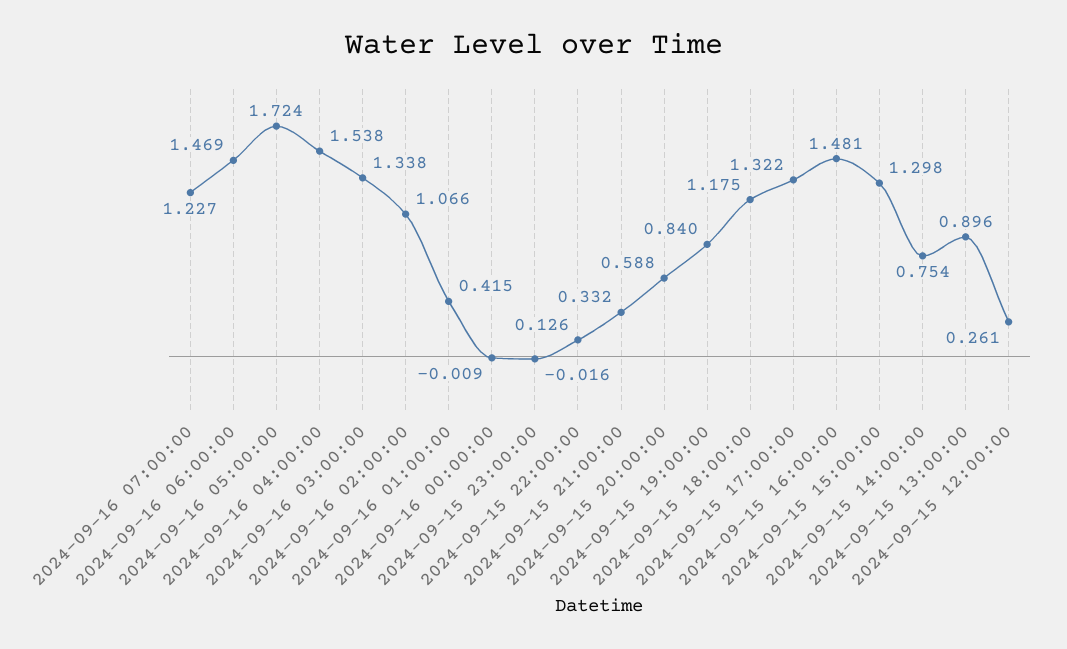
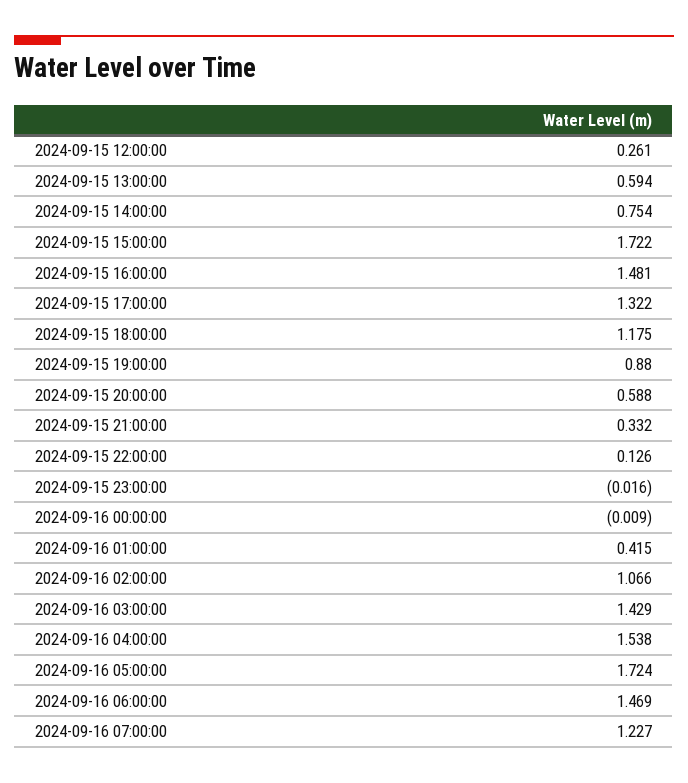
  {
    "2024-09-16 07:00:00": 1.227,
    "2024-09-16 06:00:00": 1.469,
    "2024-09-16 05:00:00": 1.724,
    "2024-09-16 04:00:00": 1.538,
-   "2024-09-16 03:00:00": 1.338,
+   "2024-09-16 03:00:00": 1.429,
    "2024-09-16 02:00:00": 1.066,
    "2024-09-16 01:00:00": 0.415,
    "2024-09-16 00:00:00": -0.009,
    "2024-09-15 23:00:00": -0.016,
    "2024-09-15 22:00:00": 0.126,
    "2024-09-15 21:00:00": 0.332,
    "2024-09-15 20:00:00": 0.588,
-   "2024-09-15 19:00:00": 0.84,
+   "2024-09-15 19:00:00": 0.88,
    "2024-09-15 18:00:00": 1.175,
    "2024-09-15 17:00:00": 1.322,
    "2024-09-15 16:00:00": 1.481,
-   "2024-09-15 15:00:00": 1.298,
+   "2024-09-15 15:00:00": 1.722,
    "2024-09-15 14:00:00": 0.754,
-   "2024-09-15 13:00:00": 0.896,
+   "2024-09-15 13:00:00": 0.594,
    "2024-09-15 12:00:00": 0.261
  }

